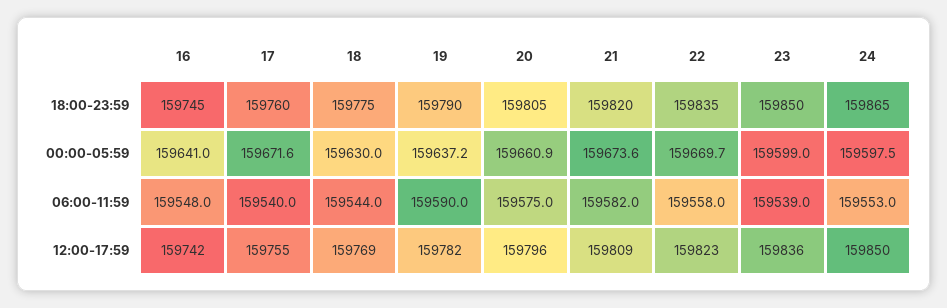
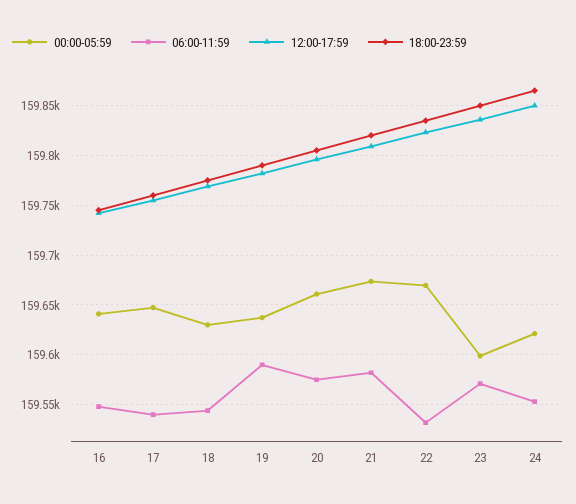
  {
    "18:00-23:59": {
      "16": 159745,
      "17": 159760,
      "18": 159775,
      "19": 159790,
      "20": 159805,
      "21": 159820,
      "22": 159835,
      "23": 159850,
      "24": 159865
    },
    "00:00-05:59": {
      "16": 159641,
-     "17": 159671.6,
+     "17": 159650,
      "18": 159630,
      "19": 159637.2,
      "20": 159660.9,
      "21": 159673.6,
      "22": 159669.7,
      "23": 159599,
-     "24": 159597.5
+     "24": 159620
    },
    "06:00-11:59": {
      "16": 159548,
      "17": 159540,
      "18": 159544,
      "19": 159590,
      "20": 159575,
      "21": 159582,
-     "22": 159558,
+     "22": 159530,
-     "23": 159539,
+     "23": 159570,
      "24": 159553
    },
    "12:00-17:59": {
      "16": 159742,
      "17": 159755,
      "18": 159769,
      "19": 159782,
      "20": 159796,
      "21": 159809,
      "22": 159823,
      "23": 159836,
      "24": 159850
    }
  }

